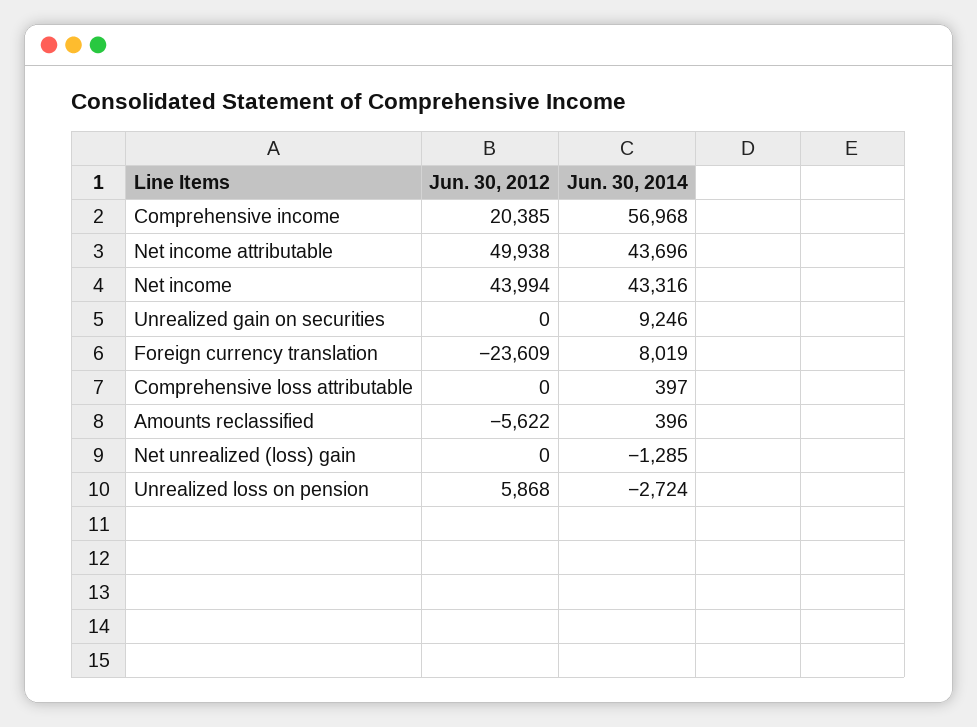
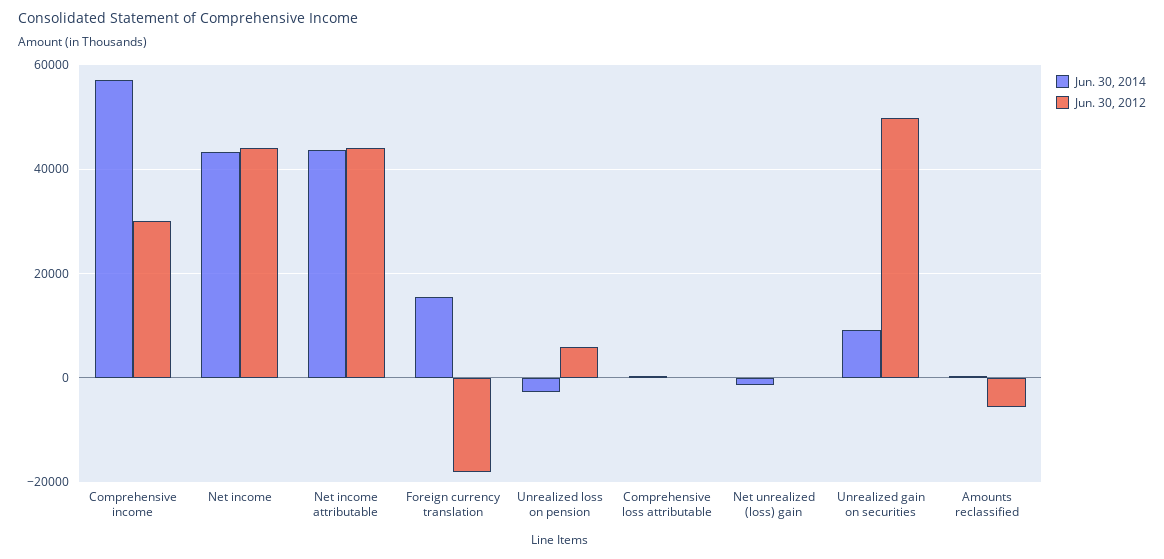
  {
    "Jun. 30, 2012": {
-     "Comprehensive income": 20385,
+     "Comprehensive income": 30000,
-     "Net income attributable": 49938,
+     "Net income attributable": 44000,
      "Net income": 43994,
-     "Unrealized gain on securities": 0,
+     "Unrealized gain on securities": 50000,
-     "Foreign currency translation": -23609,
+     "Foreign currency translation": -18000,
      "Comprehensive loss attributable": 0,
      "Amounts reclassified": -5622,
      "Net unrealized (loss) gain": 0,
      "Unrealized loss on pension": 5868
    },
    "Jun. 30, 2014": {
      "Comprehensive income": 56968,
      "Net income attributable": 43696,
      "Net income": 43316,
      "Unrealized gain on securities": 9246,
-     "Foreign currency translation": 8019,
+     "Foreign currency translation": 16000,
      "Comprehensive loss attributable": 397,
      "Amounts reclassified": 396,
      "Net unrealized (loss) gain": -1285,
      "Unrealized loss on pension": -2724
    }
  }

